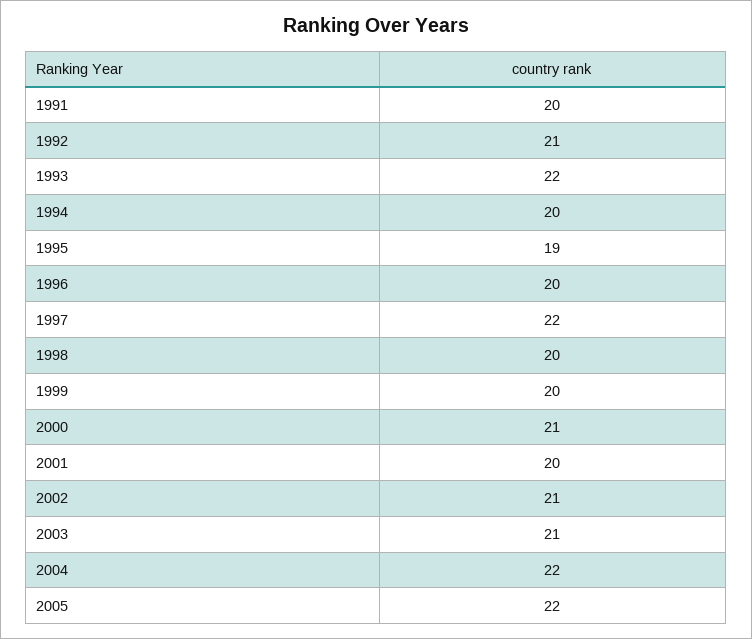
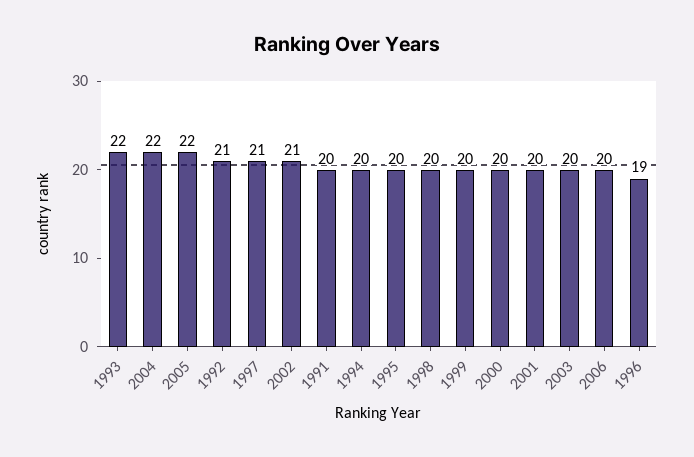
  {
    "1991": 20,
    "1992": 21,
    "1993": 22,
    "1994": 20,
-   "1995": 19,
+   "1995": 20,
-   "1996": 20,
+   "1996": 19,
-   "1997": 22,
+   "1997": 21,
    "1998": 20,
    "1999": 20,
-   "2000": 21,
+   "2000": 20,
    "2001": 20,
    "2002": 21,
-   "2003": 21,
+   "2003": 20,
    "2004": 22,
-   "2005": 22
+   "2005": 22,
+   "2006": 20
  }

